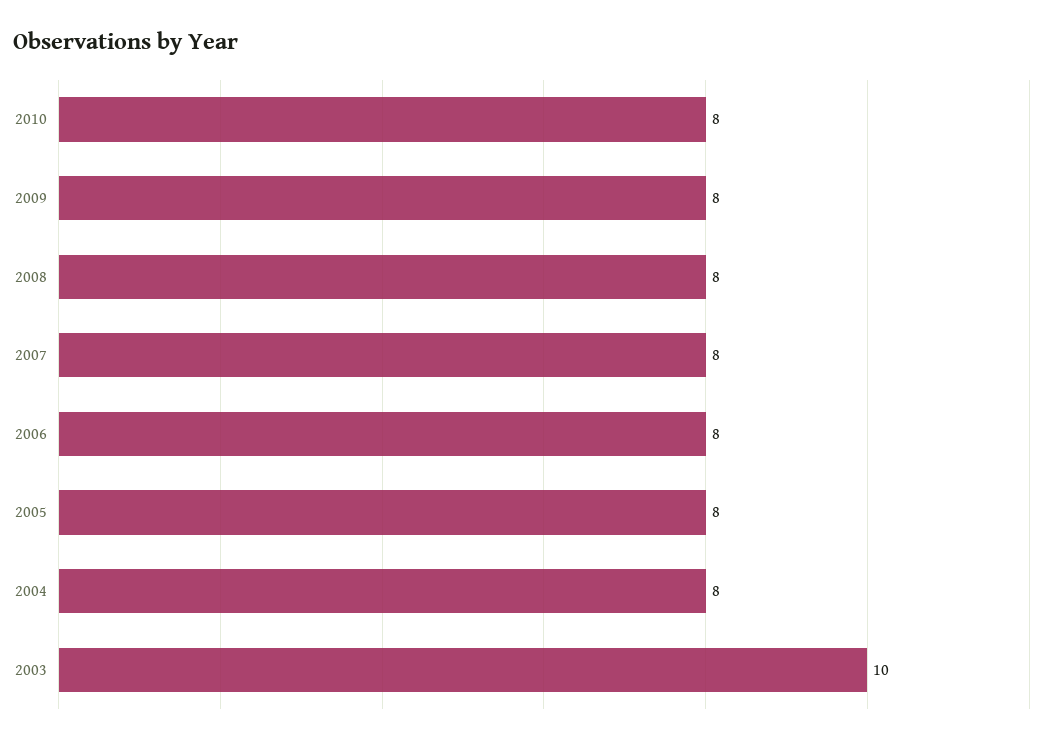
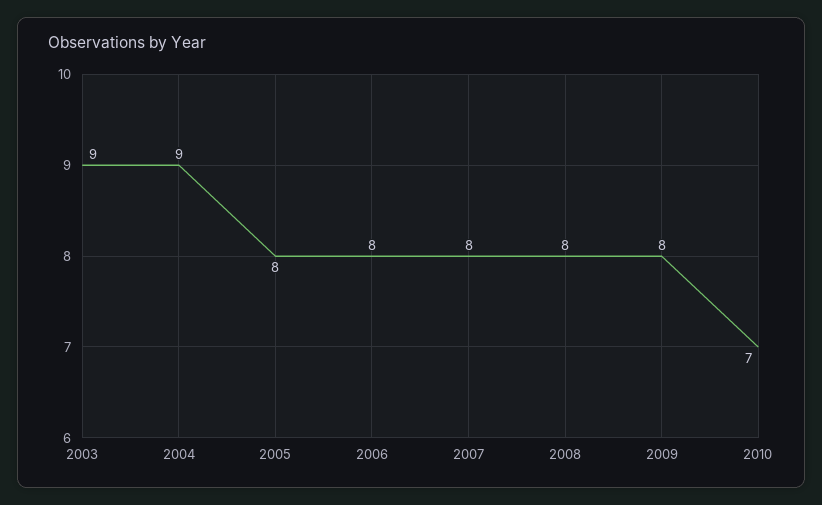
  {
-   "2010": 8,
+   "2010": 7,
    "2009": 8,
    "2008": 8,
    "2007": 8,
    "2006": 8,
    "2005": 8,
-   "2004": 8,
+   "2004": 9,
-   "2003": 10
+   "2003": 9
  }

